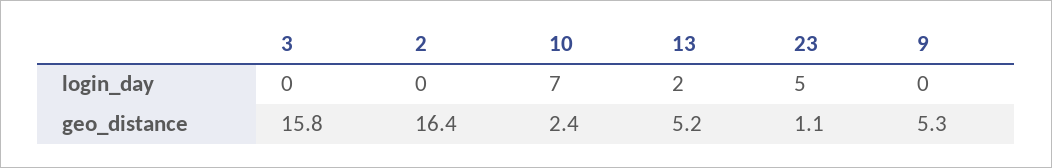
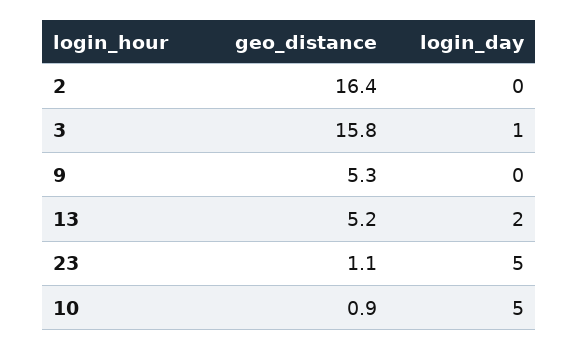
  {
    "3": {
-     "login_day": 0,
+     "login_day": 1,
      "geo_distance": 15.8
    },
    "2": {
      "login_day": 0,
      "geo_distance": 16.4
    },
    "10": {
-     "login_day": 7,
+     "login_day": 5,
-     "geo_distance": 2.4
+     "geo_distance": 0.9
    },
    "13": {
      "login_day": 2,
      "geo_distance": 5.2
    },
    "23": {
      "login_day": 5,
      "geo_distance": 1.1
    },
    "9": {
      "login_day": 0,
      "geo_distance": 5.3
    }
  }

